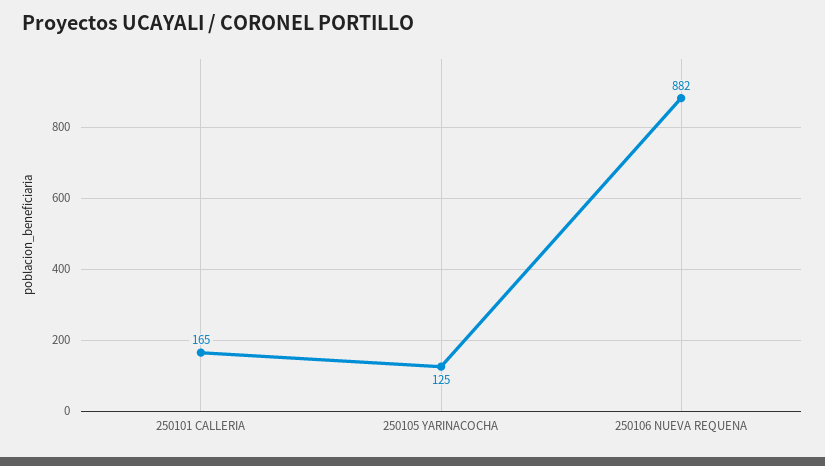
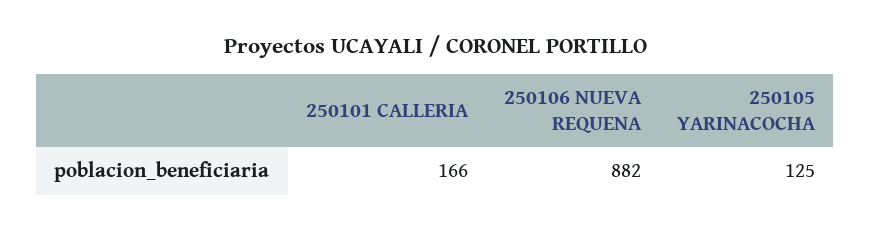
  {
-   "250101 CALLERIA": 165,
+   "250101 CALLERIA": 166,
    "250105 YARINACOCHA": 125,
    "250106 NUEVA REQUENA": 882
  }

